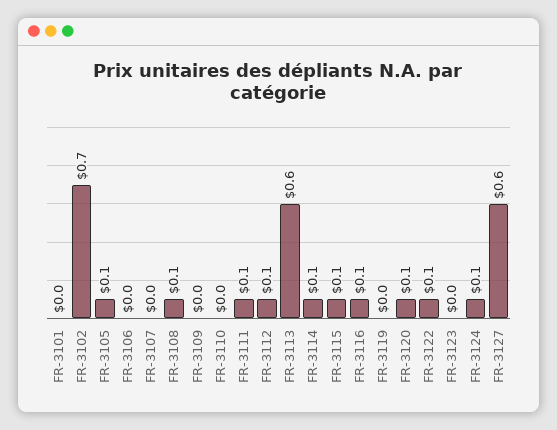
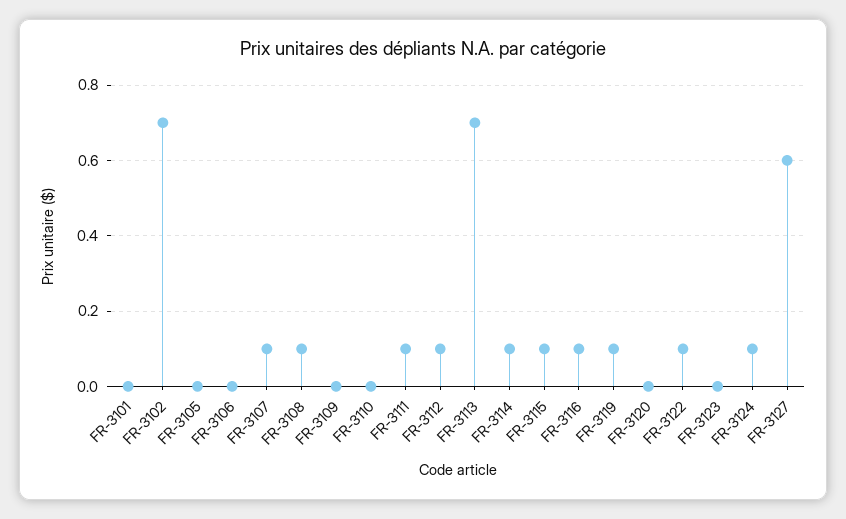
  {
    "FR-3101": 0,
    "FR-3102": 0.7,
-   "FR-3105": 0.1,
+   "FR-3105": 0,
    "FR-3106": 0,
-   "FR-3107": 0,
+   "FR-3107": 0.1,
    "FR-3108": 0.1,
    "FR-3109": 0,
    "FR-3110": 0,
    "FR-3111": 0.1,
    "FR-3112": 0.1,
-   "FR-3113": 0.6,
+   "FR-3113": 0.7,
    "FR-3114": 0.1,
    "FR-3115": 0.1,
    "FR-3116": 0.1,
-   "FR-3119": 0,
+   "FR-3119": 0.1,
-   "FR-3120": 0.1,
+   "FR-3120": 0,
    "FR-3122": 0.1,
    "FR-3123": 0,
    "FR-3124": 0.1,
    "FR-3127": 0.6
  }

